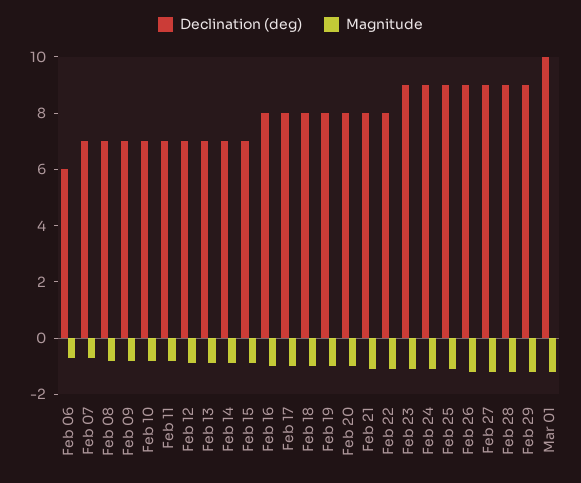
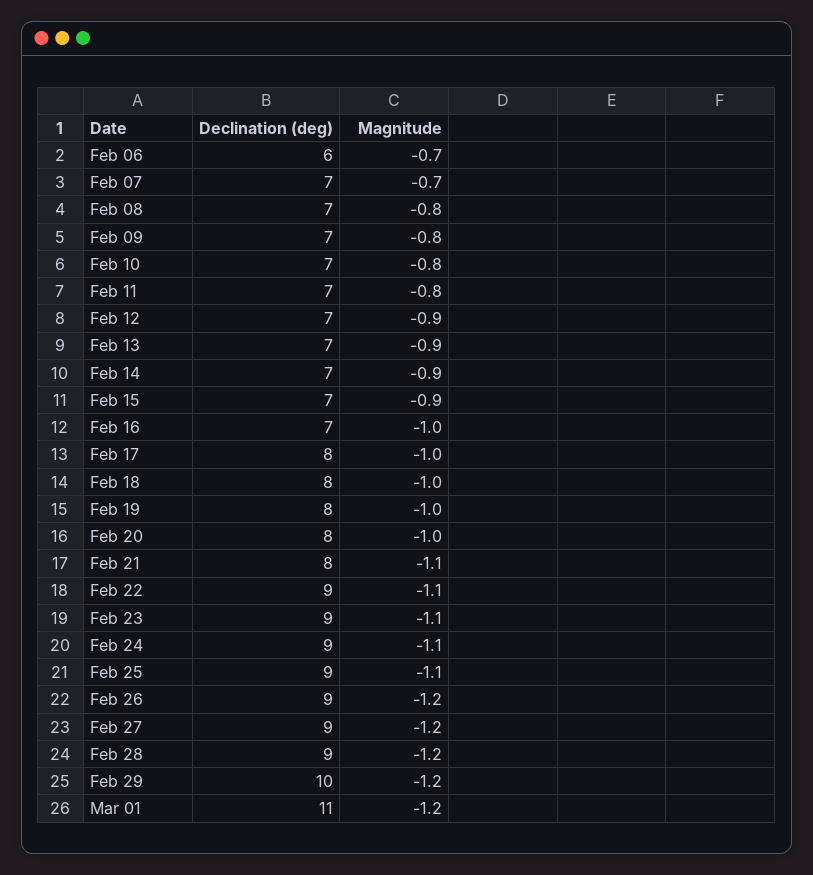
  {
    "Declination (deg)": {
      "Feb 06": 6,
      "Feb 07": 7,
      "Feb 08": 7,
      "Feb 09": 7,
      "Feb 10": 7,
      "Feb 11": 7,
      "Feb 12": 7,
      "Feb 13": 7,
      "Feb 14": 7,
      "Feb 15": 7,
-     "Feb 16": 8,
+     "Feb 16": 7,
      "Feb 17": 8,
      "Feb 18": 8,
      "Feb 19": 8,
      "Feb 20": 8,
      "Feb 21": 8,
-     "Feb 22": 8,
+     "Feb 22": 9,
      "Feb 23": 9,
      "Feb 24": 9,
      "Feb 25": 9,
      "Feb 26": 9,
      "Feb 27": 9,
      "Feb 28": 9,
-     "Feb 29": 9,
+     "Feb 29": 10,
-     "Mar 01": 10
+     "Mar 01": 11
    },
    "Magnitude": {
      "Feb 06": -0.7,
      "Feb 07": -0.7,
      "Feb 08": -0.8,
      "Feb 09": -0.8,
      "Feb 10": -0.8,
      "Feb 11": -0.8,
      "Feb 12": -0.9,
      "Feb 13": -0.9,
      "Feb 14": -0.9,
      "Feb 15": -0.9,
      "Feb 16": -1,
      "Feb 17": -1,
      "Feb 18": -1,
      "Feb 19": -1,
      "Feb 20": -1,
      "Feb 21": -1.1,
      "Feb 22": -1.1,
      "Feb 23": -1.1,
      "Feb 24": -1.1,
      "Feb 25": -1.1,
      "Feb 26": -1.2,
      "Feb 27": -1.2,
      "Feb 28": -1.2,
      "Feb 29": -1.2,
      "Mar 01": -1.2
    }
  }

